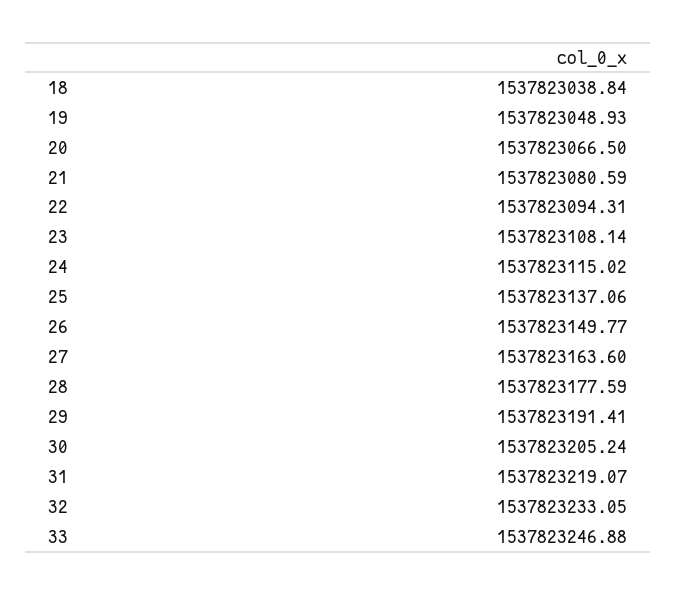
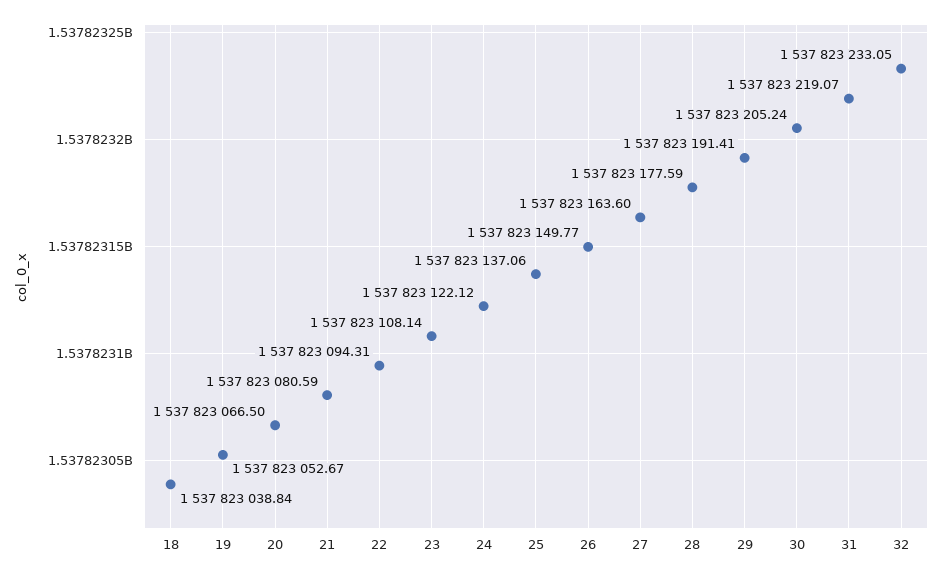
  {
    "18": 1537823038.84,
-   "19": 1537823048.93,
+   "19": 1537823052.67,
    "20": 1537823066.5,
    "21": 1537823080.59,
    "22": 1537823094.31,
    "23": 1537823108.14,
-   "24": 1537823115.02,
+   "24": 1537823122.12,
    "25": 1537823137.06,
    "26": 1537823149.77,
    "27": 1537823163.6,
    "28": 1537823177.59,
    "29": 1537823191.41,
    "30": 1537823205.24,
    "31": 1537823219.07,
-   "32": 1537823233.05,
+   "32": 1537823233.05
-   "33": 1537823246.88
  }

